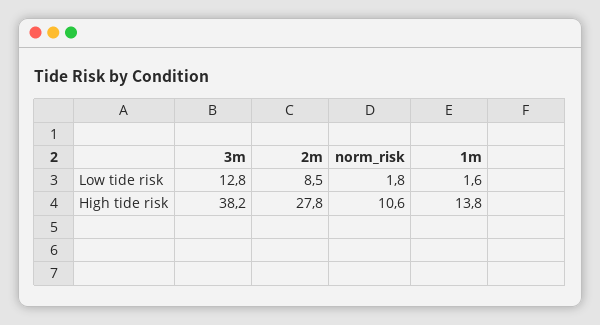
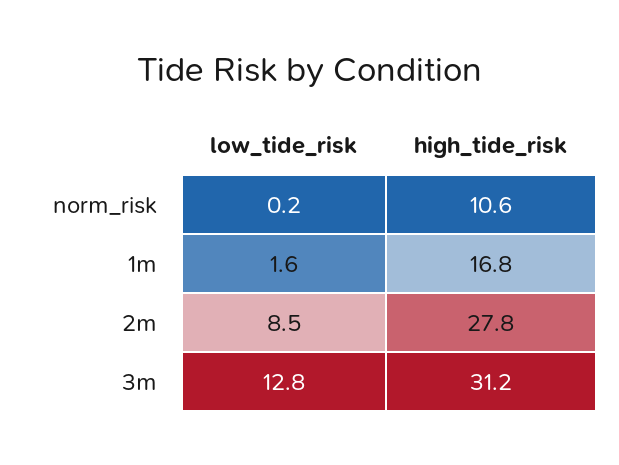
  {
    "3m": {
      "Low tide risk": 12.8,
-     "High tide risk": 38.2
+     "High tide risk": 31.2
    },
    "2m": {
      "Low tide risk": 8.5,
      "High tide risk": 27.8
    },
    "norm_risk": {
-     "Low tide risk": 1.8,
+     "Low tide risk": 0.2,
      "High tide risk": 10.6
    },
    "1m": {
      "Low tide risk": 1.6,
-     "High tide risk": 13.8
+     "High tide risk": 16.8
    }
  }

